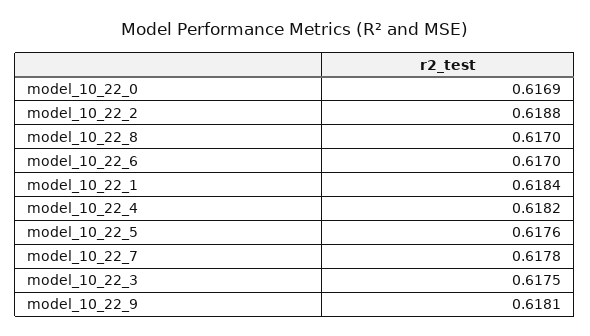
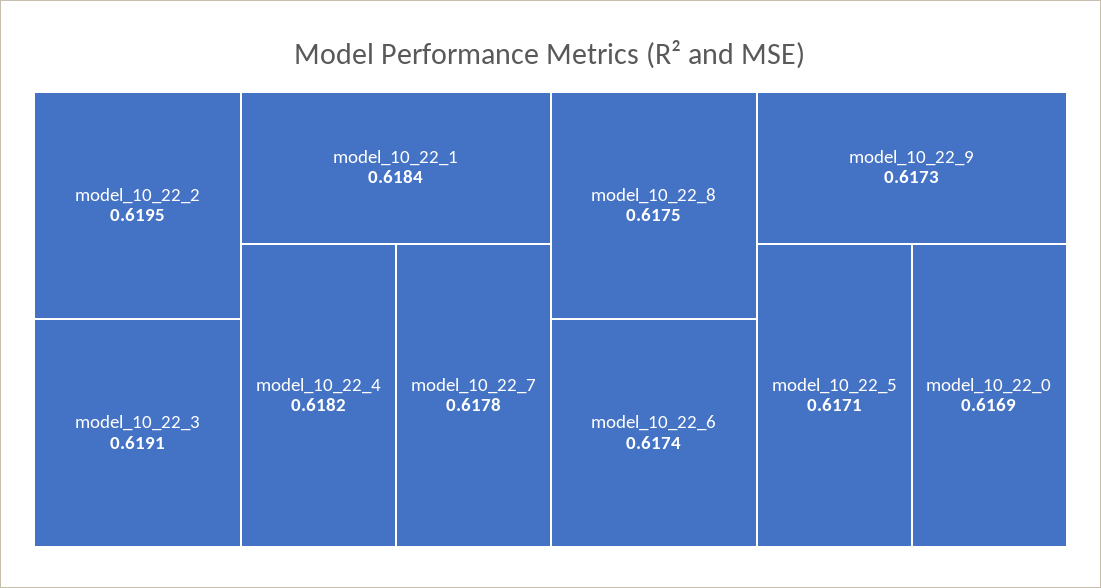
  {
    "model_10_22_0": 0.6169,
-   "model_10_22_2": 0.6188,
+   "model_10_22_2": 0.6195,
-   "model_10_22_8": 0.617,
+   "model_10_22_8": 0.6175,
-   "model_10_22_6": 0.617,
+   "model_10_22_6": 0.6174,
    "model_10_22_1": 0.6184,
    "model_10_22_4": 0.6182,
-   "model_10_22_5": 0.6176,
+   "model_10_22_5": 0.6171,
    "model_10_22_7": 0.6178,
-   "model_10_22_3": 0.6175,
+   "model_10_22_3": 0.6191,
-   "model_10_22_9": 0.6181
+   "model_10_22_9": 0.6173
  }

